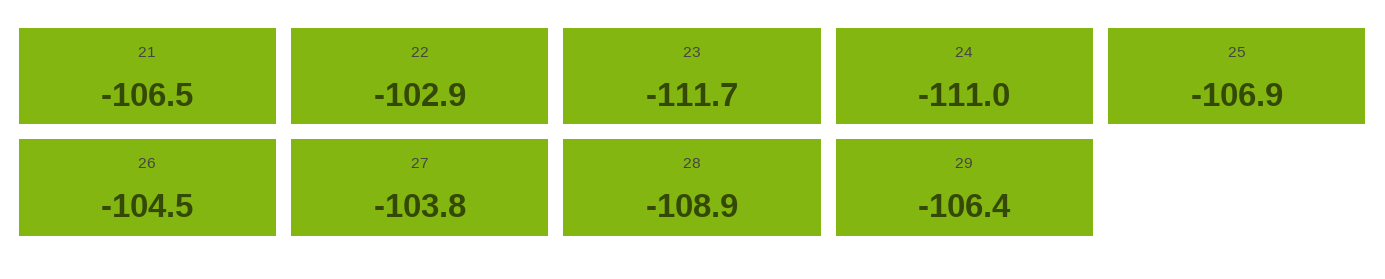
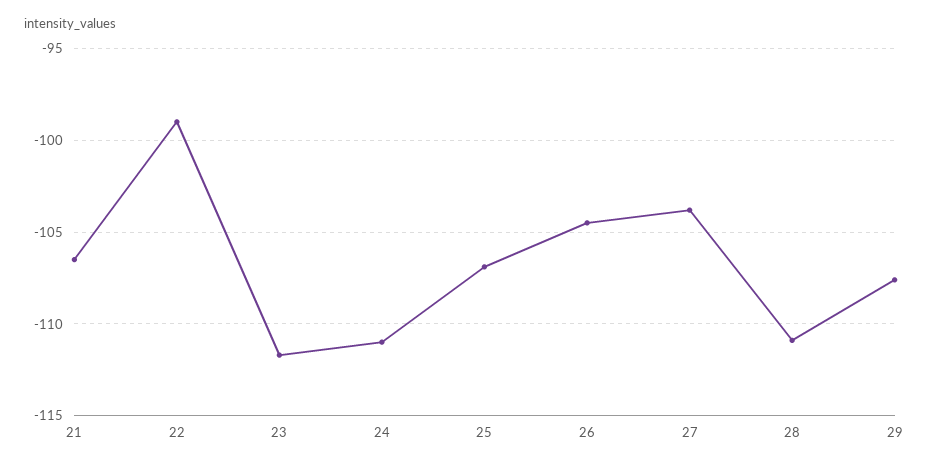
  {
    "21": -106.5,
-   "22": -102.9,
+   "22": -99,
    "23": -111.7,
    "24": -111,
    "25": -106.9,
    "26": -104.5,
    "27": -103.8,
-   "28": -108.9,
+   "28": -111,
-   "29": -106.4
+   "29": -107.5
  }

